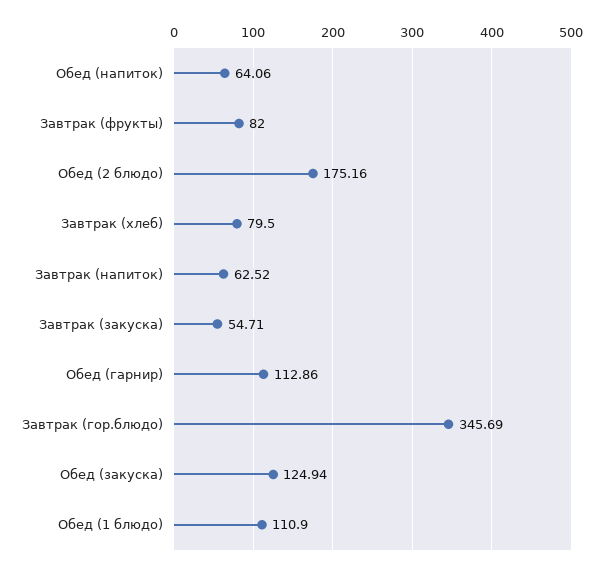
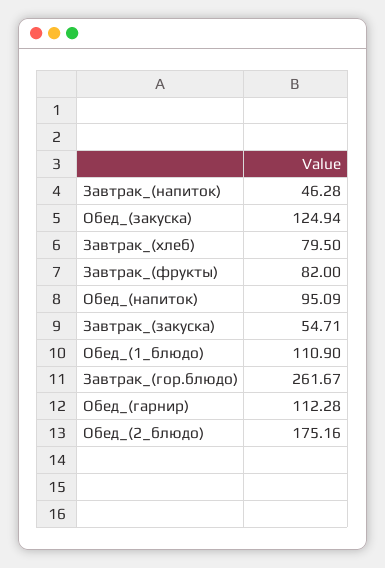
  {
-   "Обед (напиток)": 64.06,
+   "Обед (напиток)": 95.09,
    "Завтрак (фрукты)": 82,
    "Обед (2 блюдо)": 175.16,
    "Завтрак (хлеб)": 79.5,
-   "Завтрак (напиток)": 62.52,
+   "Завтрак (напиток)": 46.28,
    "Завтрак (закуска)": 54.71,
-   "Обед (гарнир)": 112.86,
+   "Обед (гарнир)": 112.28,
-   "Завтрак (гор.блюдо)": 345.69,
+   "Завтрак (гор.блюдо)": 261.67,
    "Обед (закуска)": 124.94,
    "Обед (1 блюдо)": 110.9
  }

